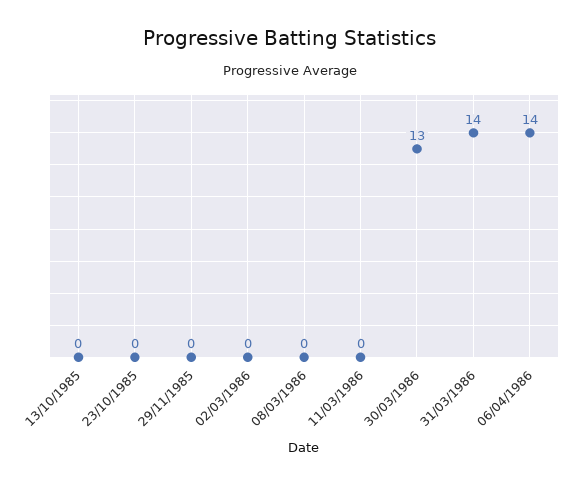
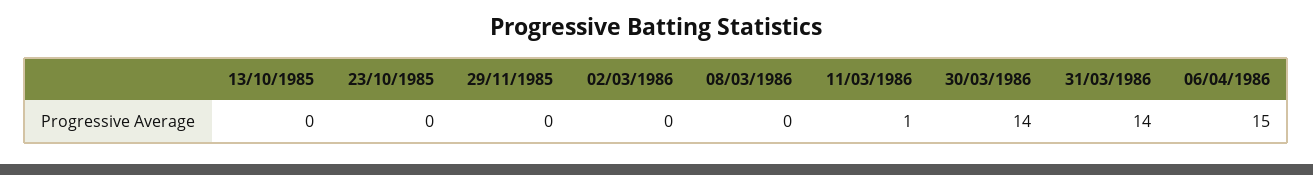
  {
    "13/10/1985": 0,
    "23/10/1985": 0,
    "29/11/1985": 0,
    "02/03/1986": 0,
    "08/03/1986": 0,
-   "11/03/1986": 0,
+   "11/03/1986": 1,
-   "30/03/1986": 13,
+   "30/03/1986": 14,
    "31/03/1986": 14,
-   "06/04/1986": 14
+   "06/04/1986": 15
  }

